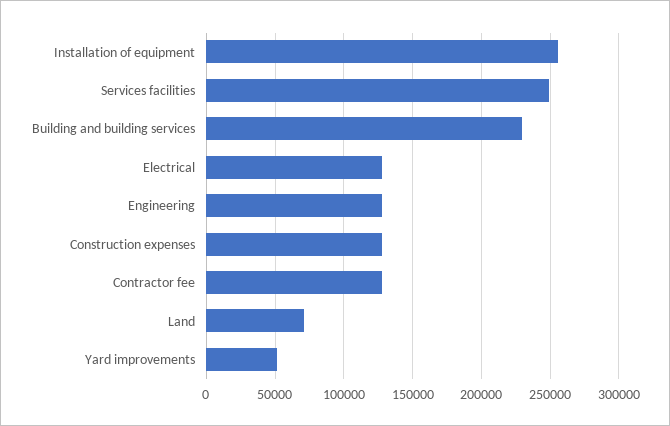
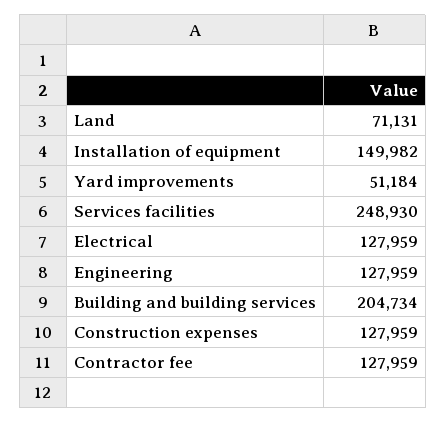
  {
-   "Installation of equipment": 255000,
+   "Installation of equipment": 149982,
    "Services facilities": 248930,
-   "Building and building services": 230000,
+   "Building and building services": 204734,
    "Electrical": 127959,
    "Engineering": 127959,
    "Construction expenses": 127959,
    "Contractor fee": 127959,
    "Land": 71131,
    "Yard improvements": 51184
  }

